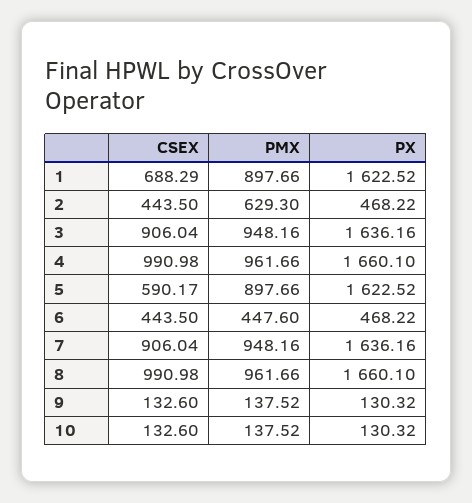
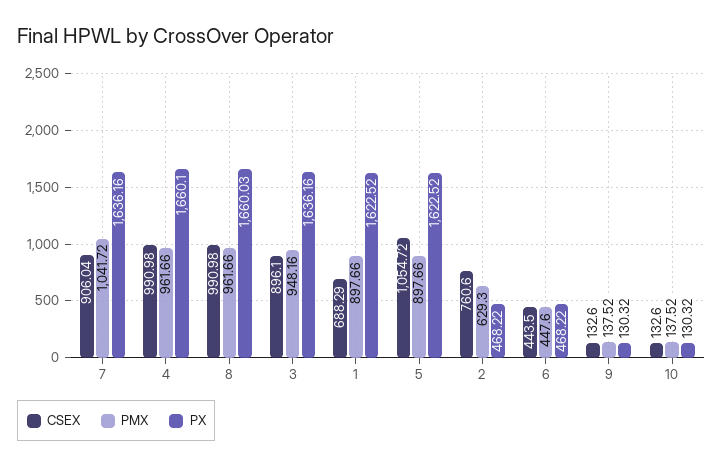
  {
    "CSEX": {
      "1": 688.29,
-     "2": 443.5,
+     "2": 760.6,
-     "3": 906.04,
+     "3": 896.1,
      "4": 990.98,
-     "5": 590.17,
+     "5": 1054.72,
      "6": 443.5,
      "7": 906.04,
      "8": 990.98,
      "9": 132.6,
      "10": 132.6
    },
    "PMX": {
      "1": 897.66,
      "2": 629.3,
      "3": 948.16,
      "4": 961.66,
      "5": 897.66,
      "6": 447.6,
-     "7": 948.16,
+     "7": 1041.72,
      "8": 961.66,
      "9": 137.52,
      "10": 137.52
    },
    "PX": {
      "1": 1622.52,
      "2": 468.22,
      "3": 1636.16,
      "4": 1660.1,
      "5": 1622.52,
      "6": 468.22,
      "7": 1636.16,
-     "8": 1660.1,
+     "8": 1660.03,
      "9": 130.32,
      "10": 130.32
    }
  }

